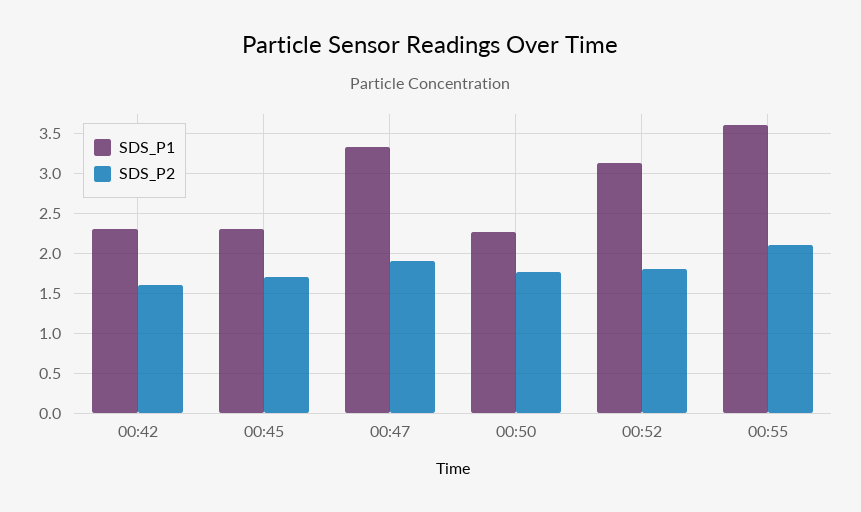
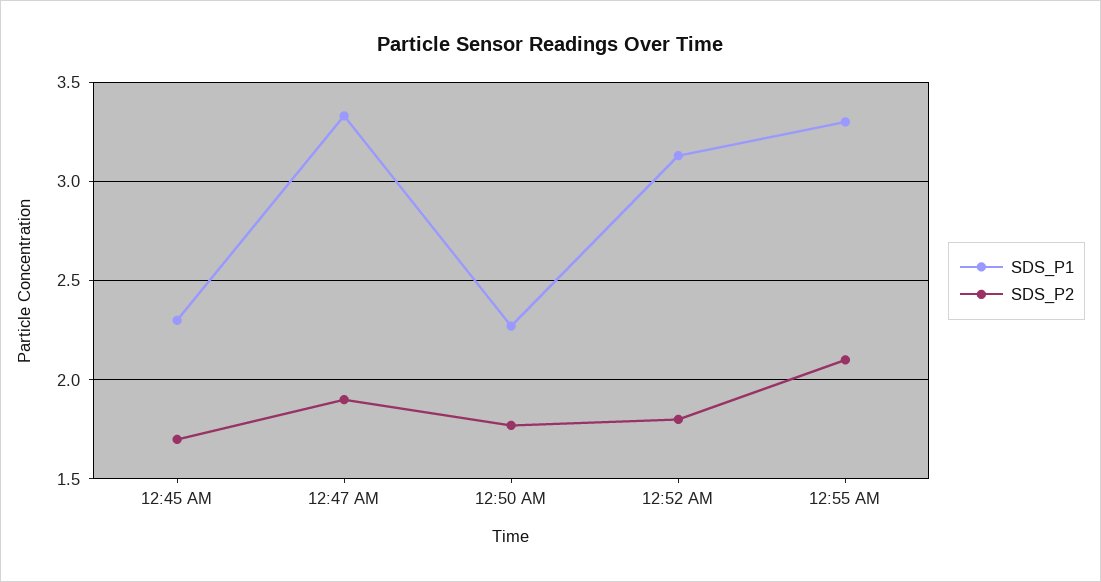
  {
    "SDS_P1": {
-     "00:42": 2.3,
      "00:45": 2.3,
      "00:47": 3.35,
      "00:50": 2.25,
      "00:52": 3.15,
-     "00:55": 3.6
+     "00:55": 3.3
    },
    "SDS_P2": {
-     "00:42": 1.6,
      "00:45": 1.7,
      "00:47": 1.9,
      "00:50": 1.75,
      "00:52": 1.8,
      "00:55": 2.1
    }
  }

